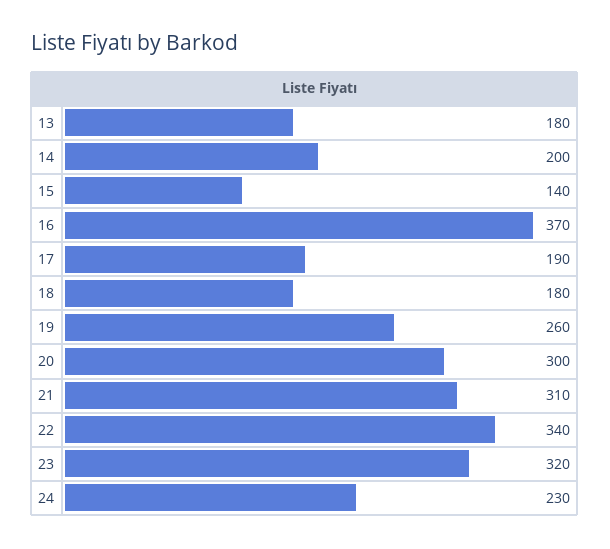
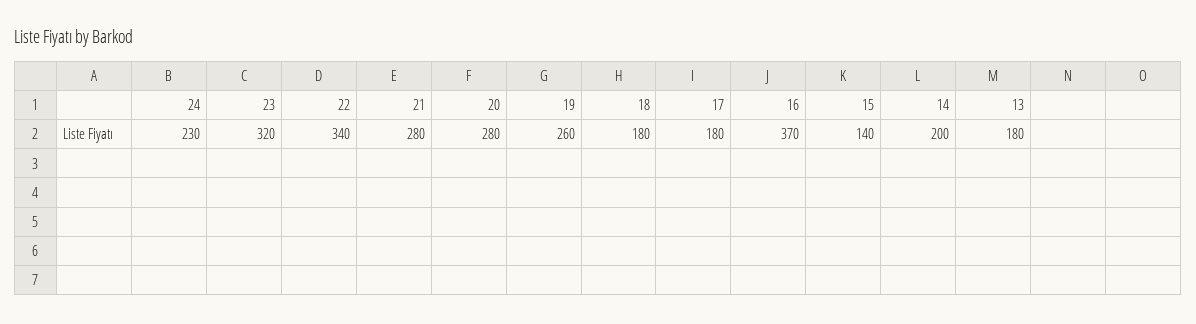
  {
    "13": 180,
    "14": 200,
    "15": 140,
    "16": 370,
-   "17": 190,
+   "17": 180,
    "18": 180,
    "19": 260,
-   "20": 300,
+   "20": 280,
-   "21": 310,
+   "21": 280,
    "22": 340,
    "23": 320,
    "24": 230
  }

